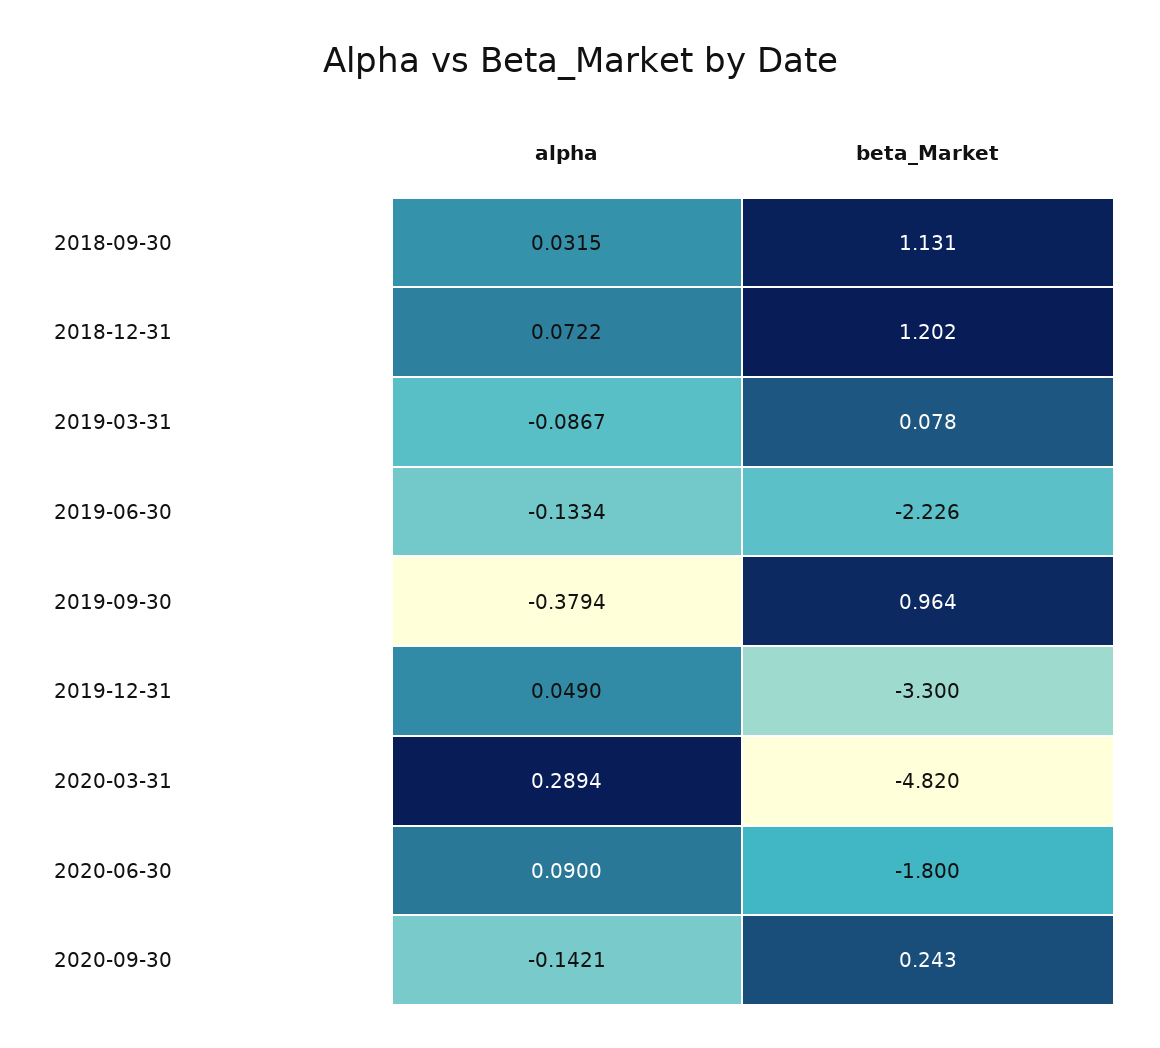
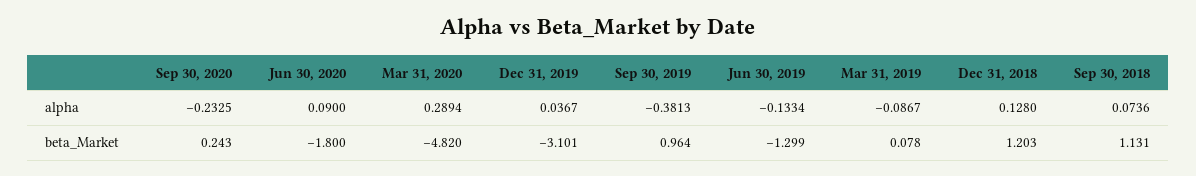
  {
    "alpha": {
-     "2018-09-30": 0.0315,
+     "2018-09-30": 0.0736,
-     "2018-12-31": 0.0722,
+     "2018-12-31": 0.128,
      "2019-03-31": -0.0867,
      "2019-06-30": -0.1334,
-     "2019-09-30": -0.3794,
+     "2019-09-30": -0.3813,
-     "2019-12-31": 0.049,
+     "2019-12-31": 0.0367,
      "2020-03-31": 0.2894,
      "2020-06-30": 0.09,
-     "2020-09-30": -0.1421
+     "2020-09-30": -0.2325
    },
    "beta_Market": {
      "2018-09-30": 1.131,
-     "2018-12-31": 1.202,
+     "2018-12-31": 1.203,
      "2019-03-31": 0.078,
-     "2019-06-30": -2.226,
+     "2019-06-30": -1.299,
      "2019-09-30": 0.964,
-     "2019-12-31": -3.3,
+     "2019-12-31": -3.101,
      "2020-03-31": -4.82,
      "2020-06-30": -1.8,
      "2020-09-30": 0.243
    }
  }

